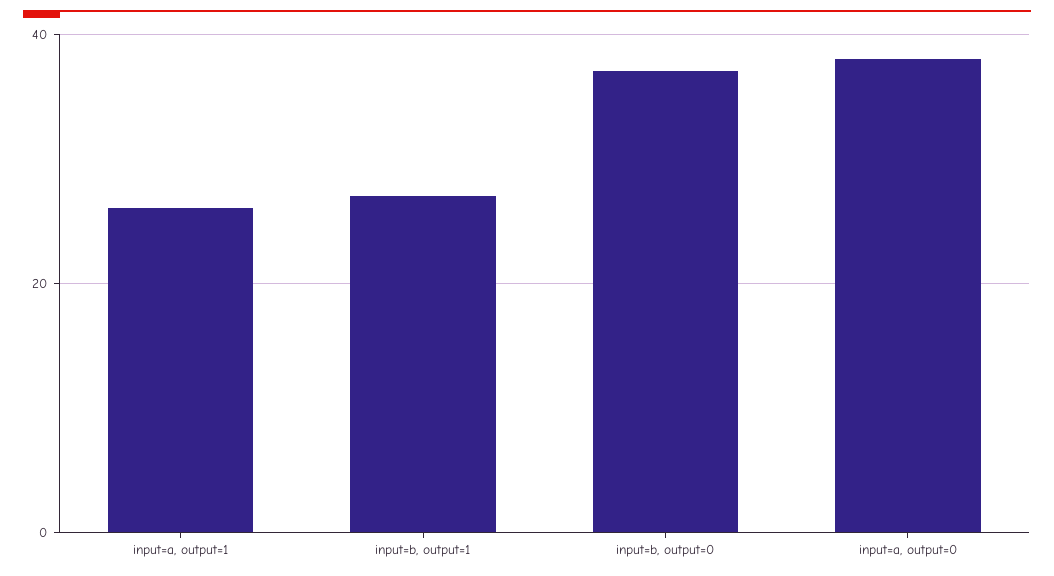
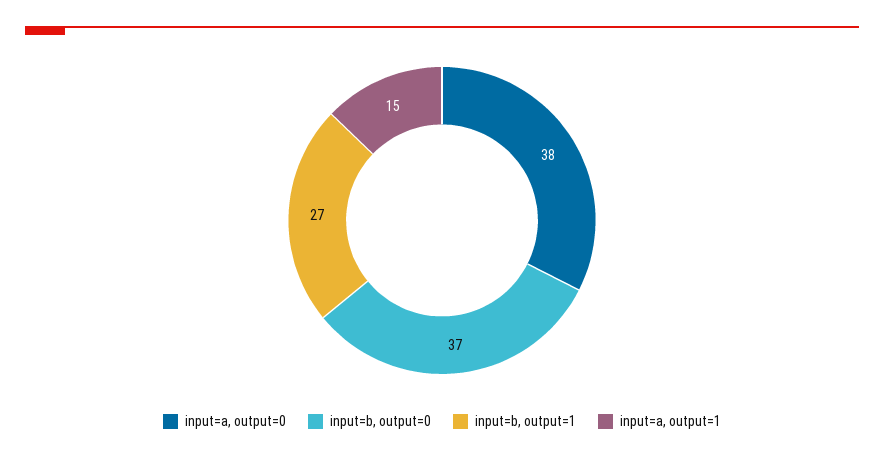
  {
-   "input=a, output=1": 25,
+   "input=a, output=1": 15,
    "input=b, output=1": 27,
    "input=b, output=0": 37,
    "input=a, output=0": 38
  }

